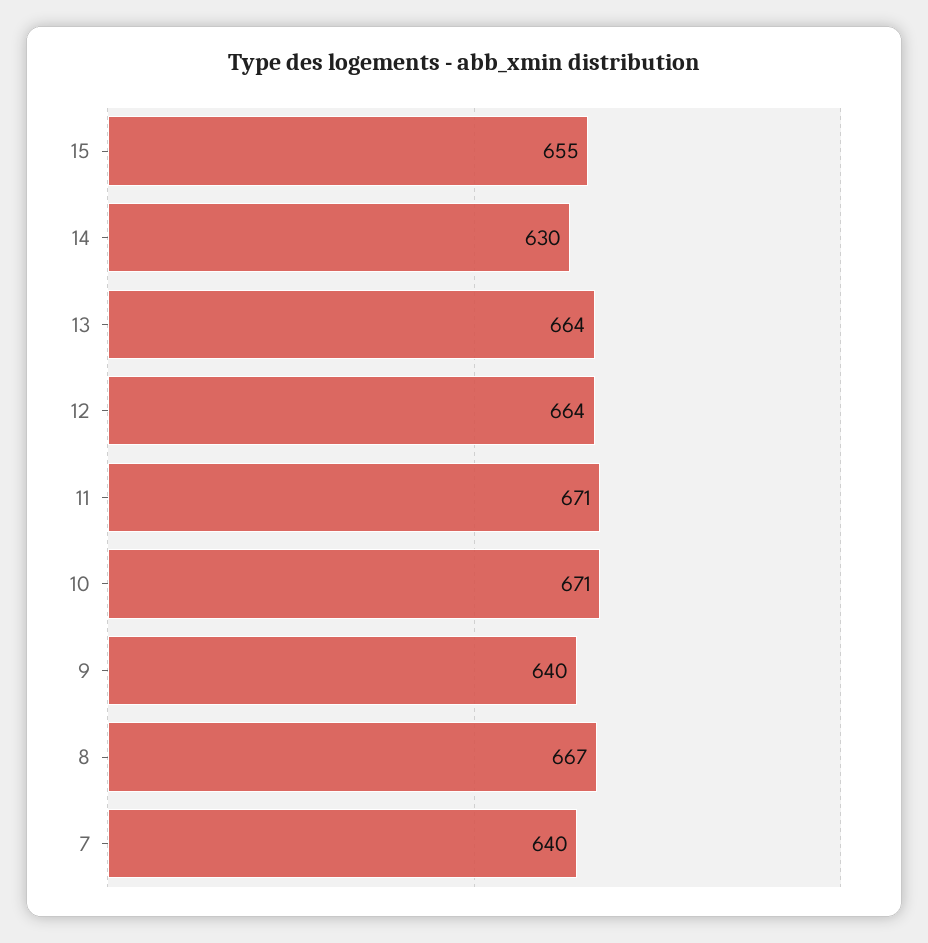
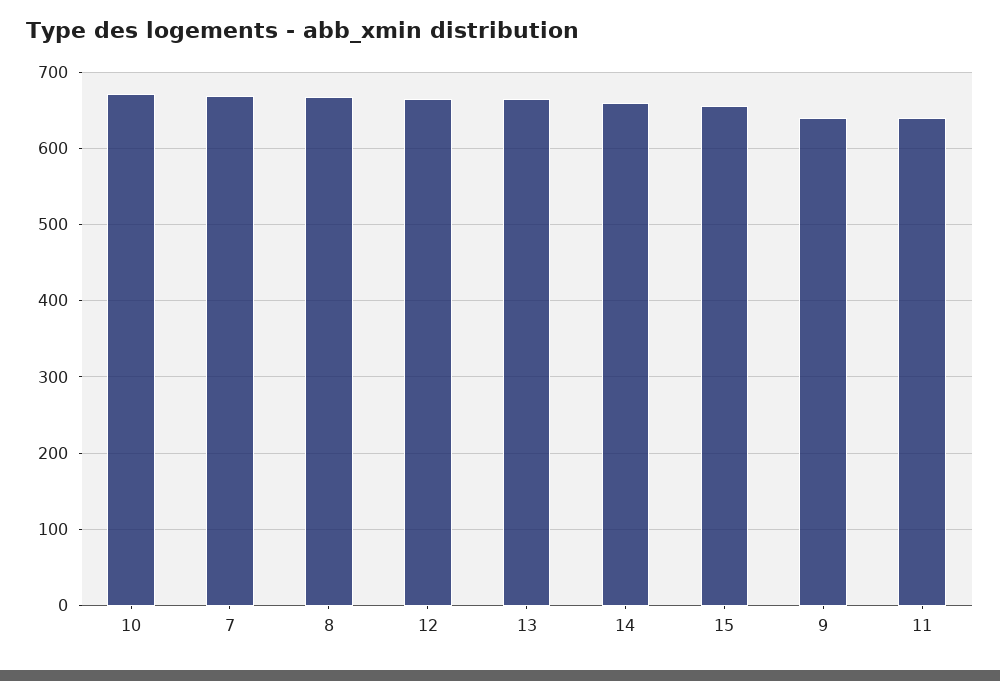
  {
    "15": 655,
-   "14": 630,
+   "14": 660,
    "13": 664,
    "12": 664,
-   "11": 671,
+   "11": 640,
    "10": 671,
    "9": 640,
    "8": 667,
-   "7": 640
+   "7": 670
  }

